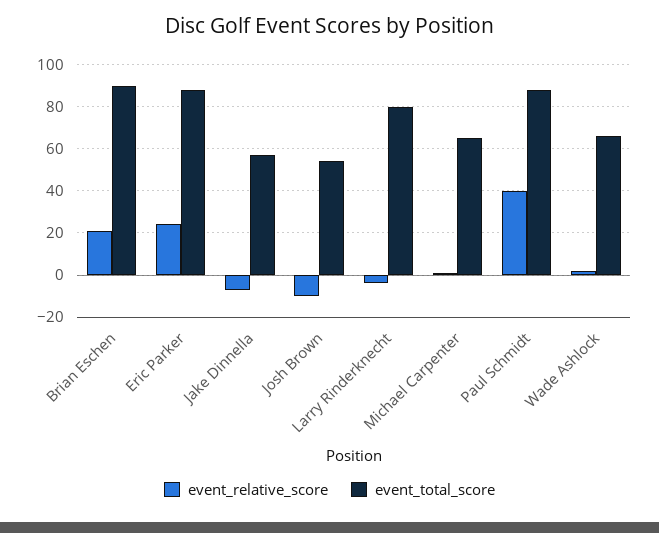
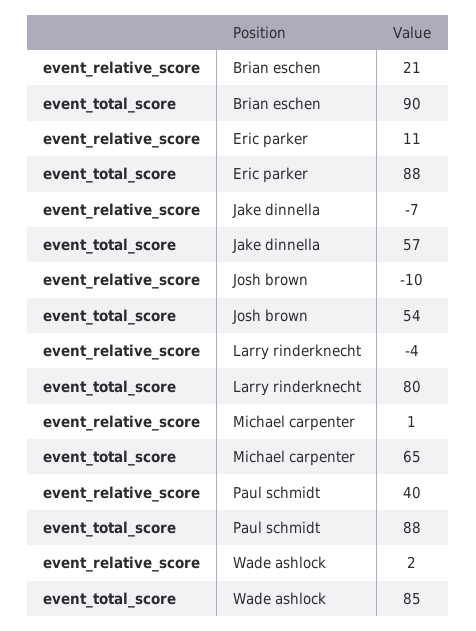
  {
    "event_relative_score": {
      "Brian Eschen": 21,
-     "Eric Parker": 25,
+     "Eric Parker": 11,
      "Jake Dinnella": -7,
      "Josh Brown": -10,
      "Larry Rinderknecht": -4,
      "Michael Carpenter": 1,
      "Paul Schmidt": 40,
      "Wade Ashlock": 2
    },
    "event_total_score": {
      "Brian Eschen": 90,
      "Eric Parker": 88,
      "Jake Dinnella": 57,
      "Josh Brown": 54,
      "Larry Rinderknecht": 80,
      "Michael Carpenter": 65,
      "Paul Schmidt": 88,
-     "Wade Ashlock": 65
+     "Wade Ashlock": 85
    }
  }

